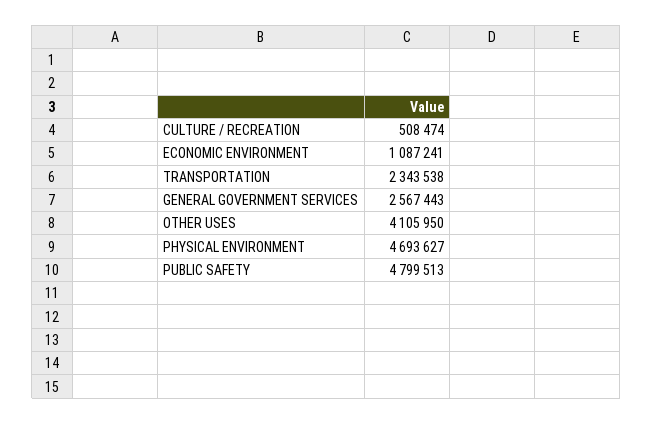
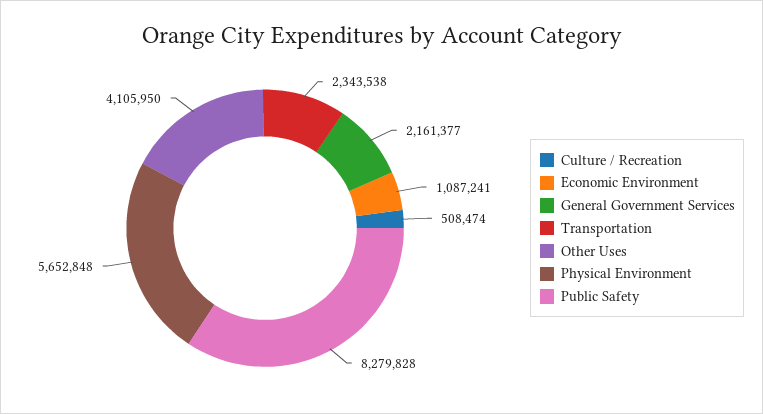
  {
    "CULTURE / RECREATION": 508474,
    "ECONOMIC ENVIRONMENT": 1087241,
    "TRANSPORTATION": 2343538,
-   "GENERAL GOVERNMENT SERVICES": 2567443,
+   "GENERAL GOVERNMENT SERVICES": 2161377,
    "OTHER USES": 4105950,
-   "PHYSICAL ENVIRONMENT": 4693627,
+   "PHYSICAL ENVIRONMENT": 5652848,
-   "PUBLIC SAFETY": 4799513
+   "PUBLIC SAFETY": 8279828
  }

